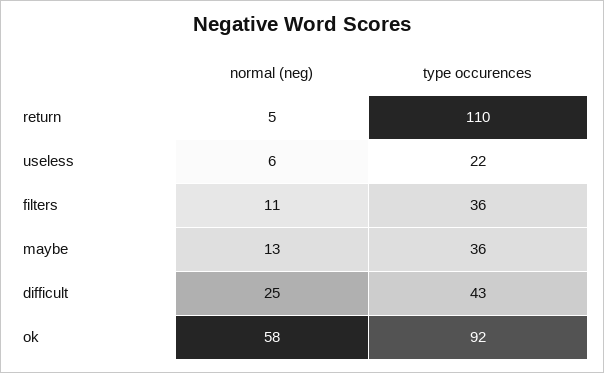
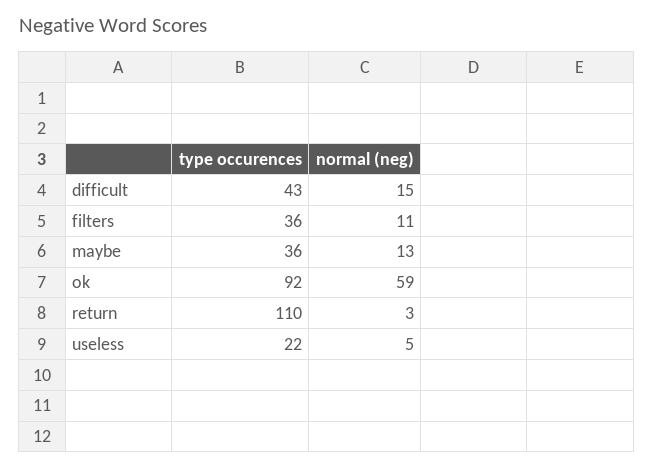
  {
    "normal (neg)": {
-     "return": 5,
+     "return": 3,
-     "useless": 6,
+     "useless": 5,
      "filters": 11,
      "maybe": 13,
-     "difficult": 25,
+     "difficult": 15,
-     "ok": 58
+     "ok": 59
    },
    "type occurences": {
      "return": 110,
      "useless": 22,
      "filters": 36,
      "maybe": 36,
      "difficult": 43,
      "ok": 92
    }
  }

